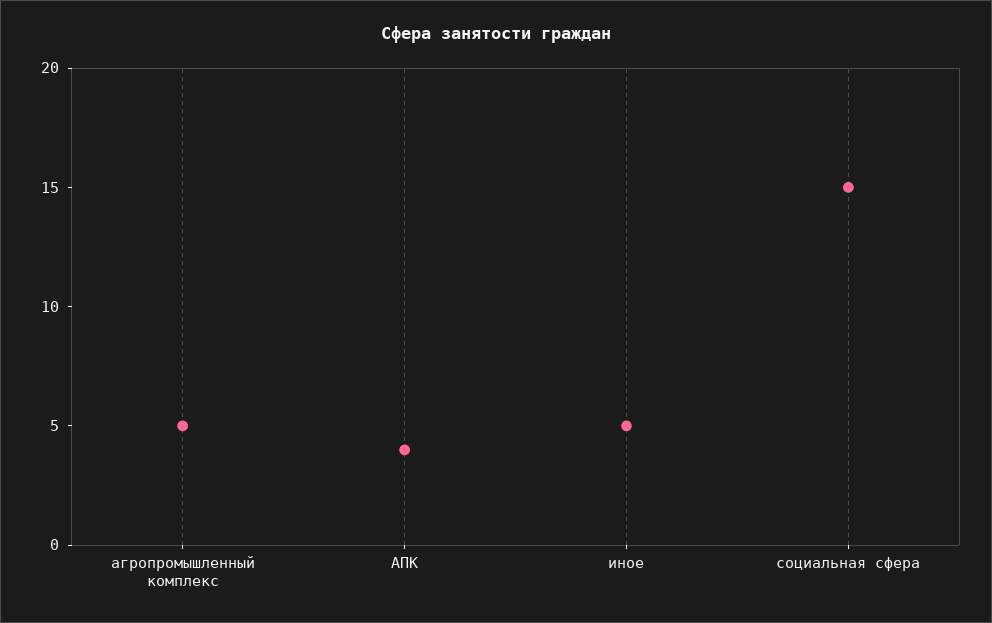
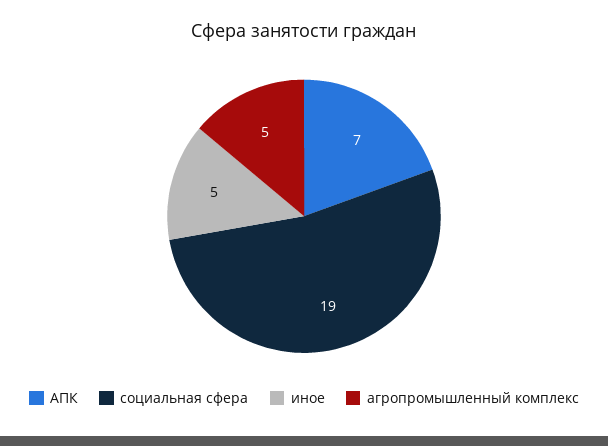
  {
    "агропромышленный комплекс": 5,
-   "АПК": 4,
+   "АПК": 7,
    "иное": 5,
-   "социальная сфера": 15
+   "социальная сфера": 19
  }

